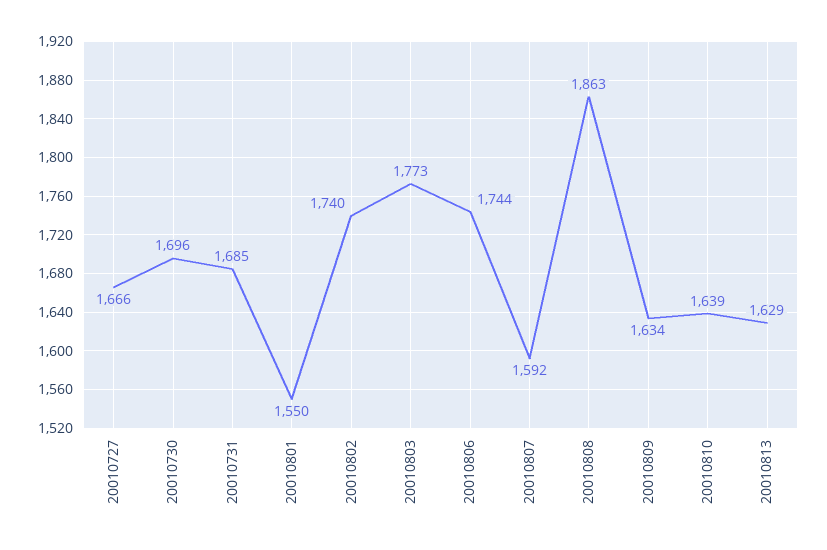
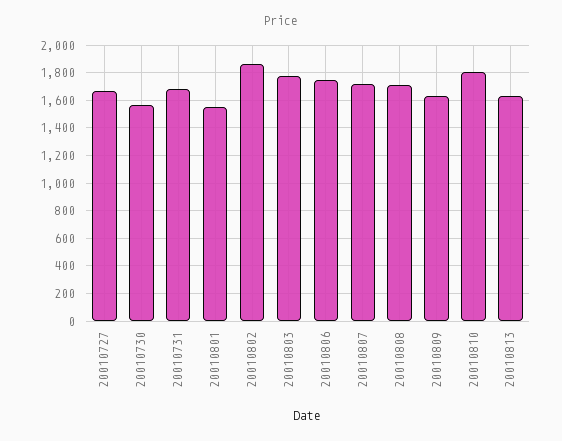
  {
    "20010727": 1666,
-   "20010730": 1696,
+   "20010730": 1550,
    "20010731": 1685,
    "20010801": 1550,
-   "20010802": 1740,
+   "20010802": 1850,
    "20010803": 1773,
    "20010806": 1744,
-   "20010807": 1592,
+   "20010807": 1700,
-   "20010808": 1863,
+   "20010808": 1700,
    "20010809": 1634,
-   "20010810": 1639,
+   "20010810": 1800,
    "20010813": 1629
  }

